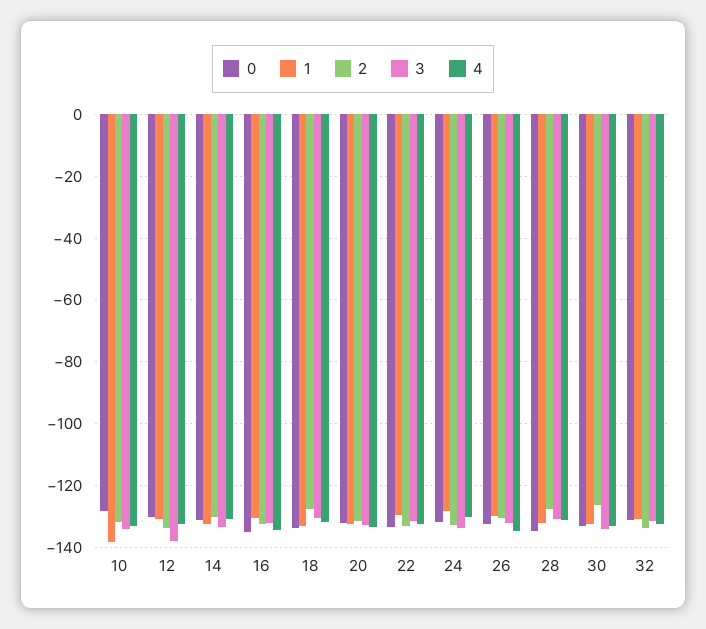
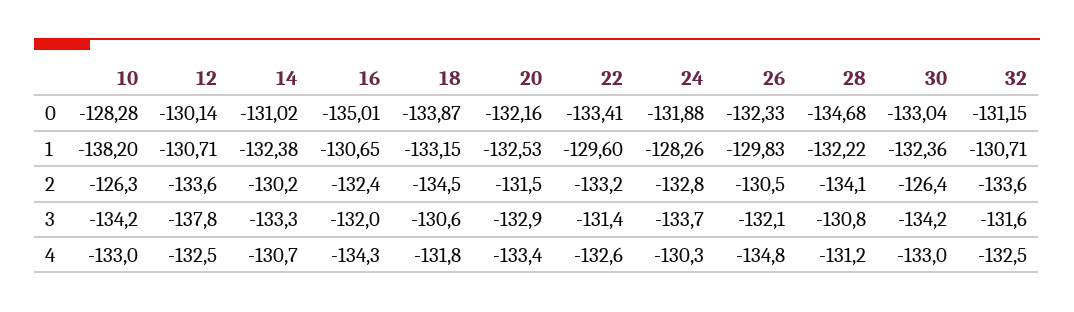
  {
    "0": {
      "10": -128.28,
      "12": -130.14,
      "14": -131.02,
      "16": -135.01,
      "18": -133.87,
      "20": -132.16,
      "22": -133.41,
      "24": -131.88,
      "26": -132.33,
      "28": -134.68,
      "30": -133.04,
      "32": -131.15
    },
    "1": {
      "10": -138.2,
      "12": -130.71,
      "14": -132.38,
      "16": -130.65,
      "18": -133.15,
      "20": -132.53,
      "22": -129.6,
      "24": -128.26,
      "26": -129.83,
      "28": -132.22,
      "30": -132.36,
      "32": -130.71
    },
    "2": {
-     "10": -132,
+     "10": -126.3,
      "12": -133.6,
      "14": -130.2,
      "16": -132.4,
-     "18": -128,
+     "18": -134.5,
      "20": -131.5,
      "22": -133.2,
      "24": -132.8,
      "26": -130.5,
-     "28": -128,
+     "28": -134.1,
      "30": -126.4,
      "32": -133.6
    },
    "3": {
      "10": -134.2,
      "12": -137.8,
      "14": -133.3,
      "16": -132,
      "18": -130.6,
      "20": -132.9,
      "22": -131.4,
      "24": -133.7,
      "26": -132.1,
      "28": -130.8,
      "30": -134.2,
      "32": -131.6
    },
    "4": {
      "10": -133,
      "12": -132.5,
      "14": -130.7,
      "16": -134.3,
      "18": -131.8,
      "20": -133.4,
      "22": -132.6,
      "24": -130.3,
      "26": -134.8,
      "28": -131.2,
      "30": -133,
      "32": -132.5
    }
  }

